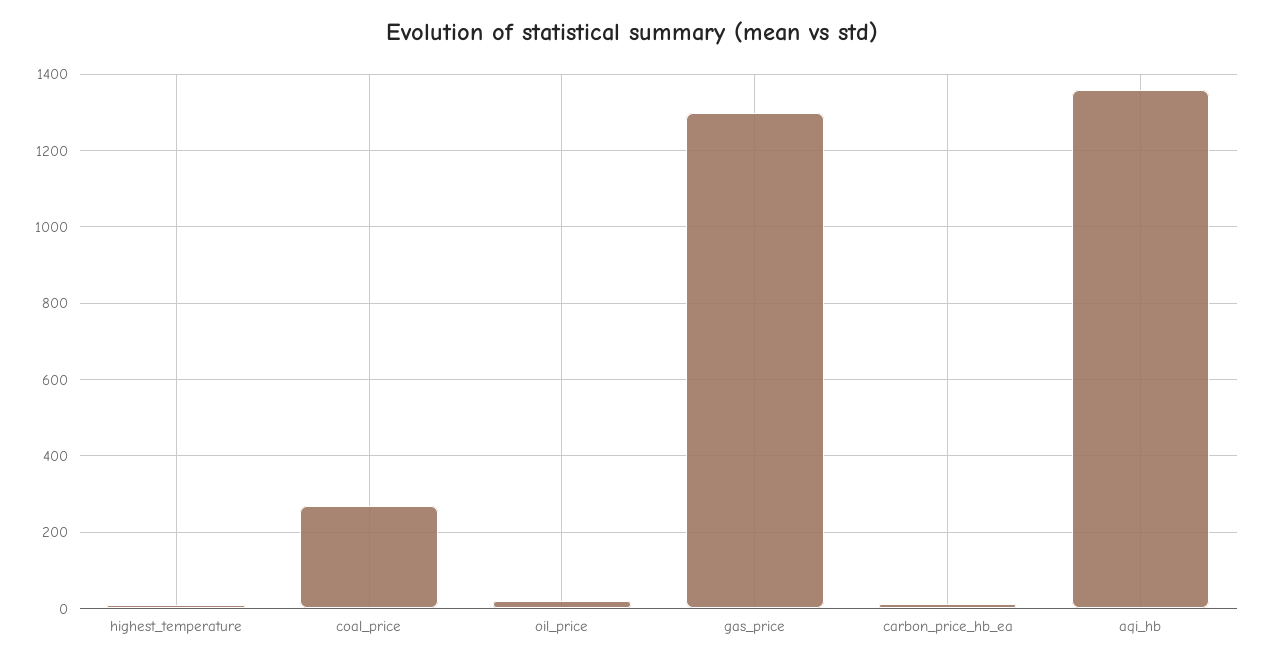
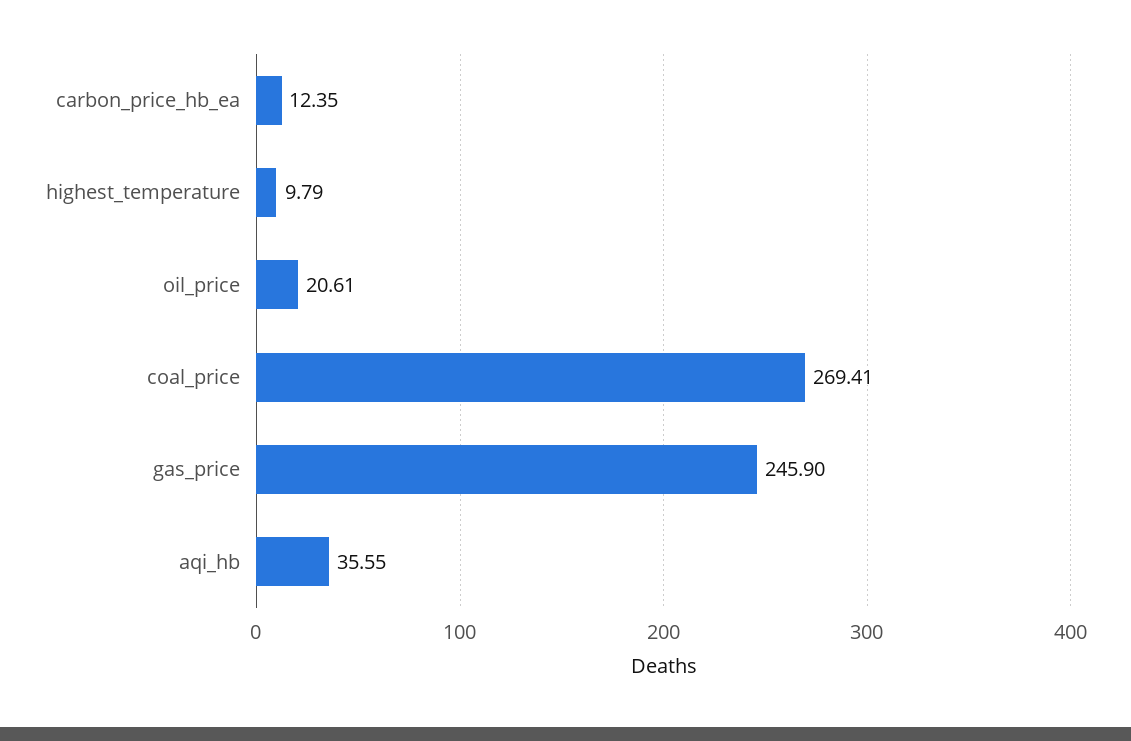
  {
    "highest_temperature": 9.79,
    "coal_price": 269.41,
    "oil_price": 20.61,
-   "gas_price": 1300,
+   "gas_price": 245.9,
    "carbon_price_hb_ea": 12.35,
-   "aqi_hb": 1360
+   "aqi_hb": 35.55
  }

